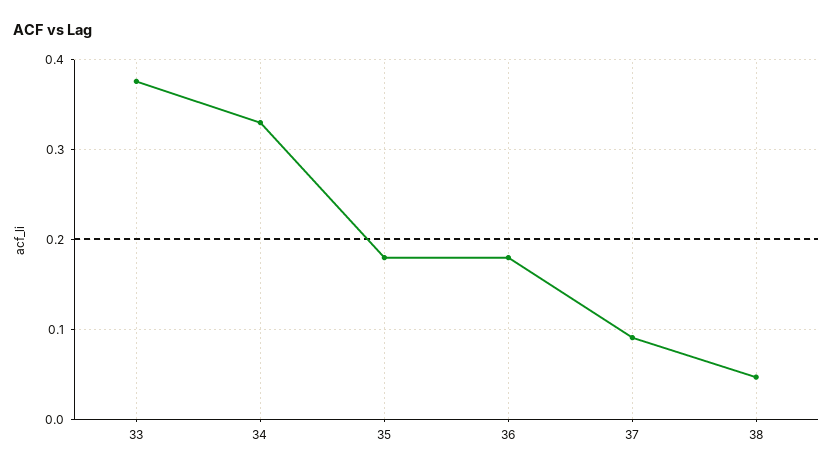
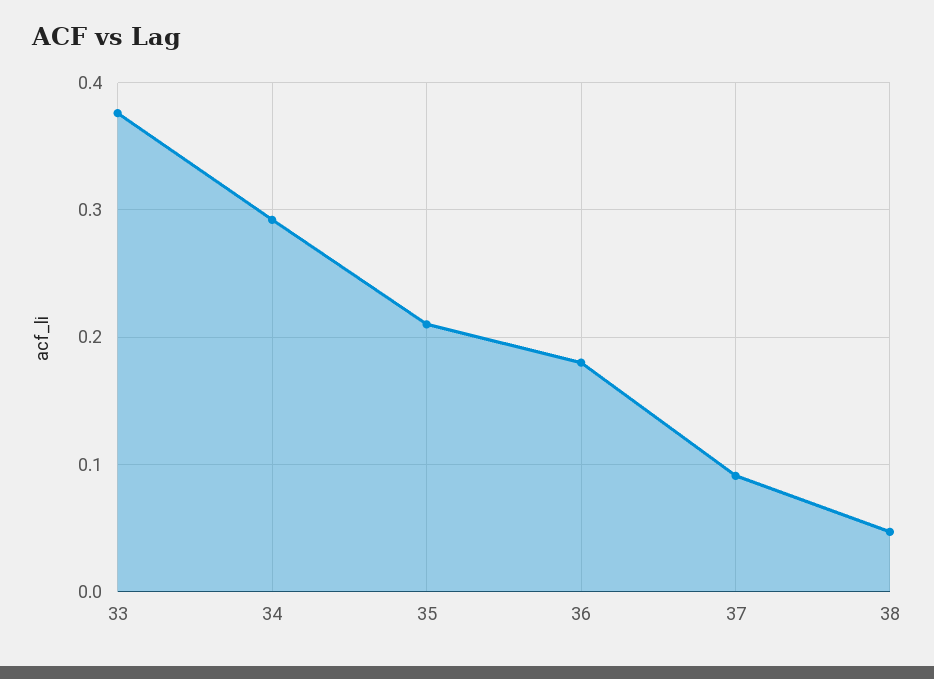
  {
    "33": 0.38,
-   "34": 0.33,
+   "34": 0.29,
-   "35": 0.18,
+   "35": 0.21,
    "36": 0.18,
    "37": 0.09,
    "38": 0.05
  }

